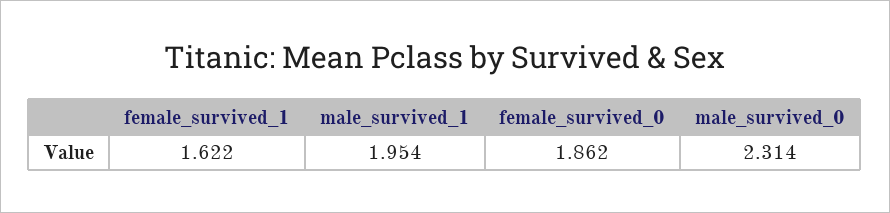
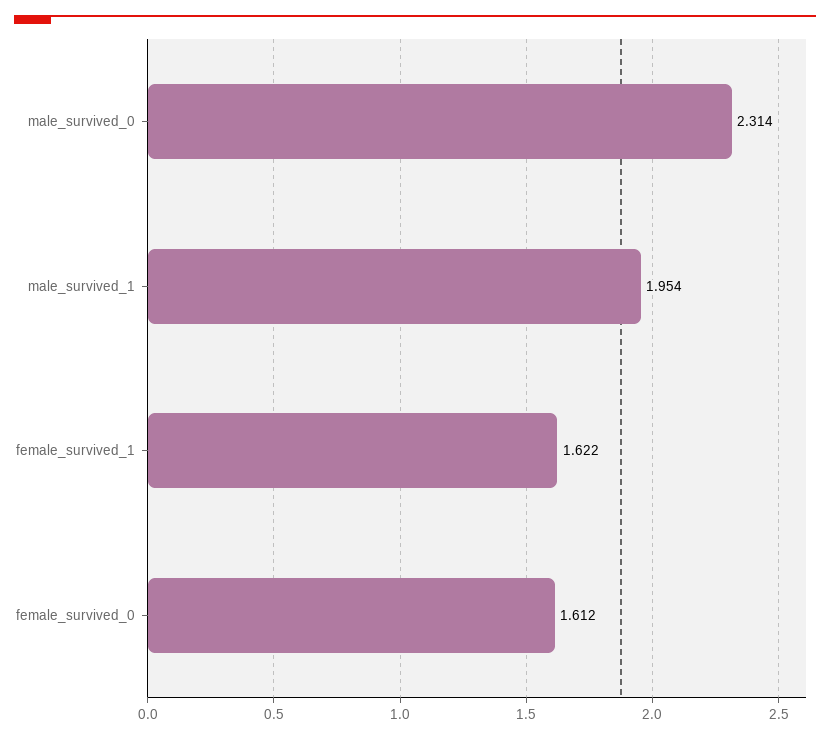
  {
    "female_survived_1": 1.622,
    "male_survived_1": 1.954,
-   "female_survived_0": 1.862,
+   "female_survived_0": 1.612,
    "male_survived_0": 2.314
  }

